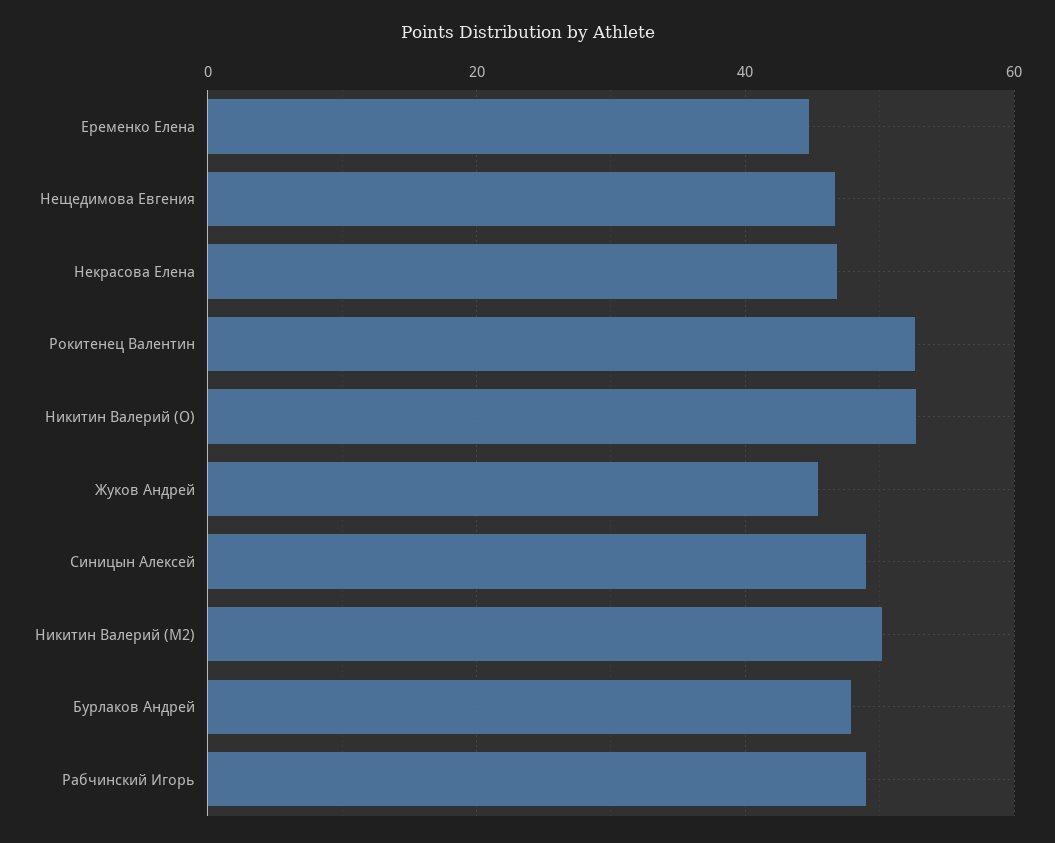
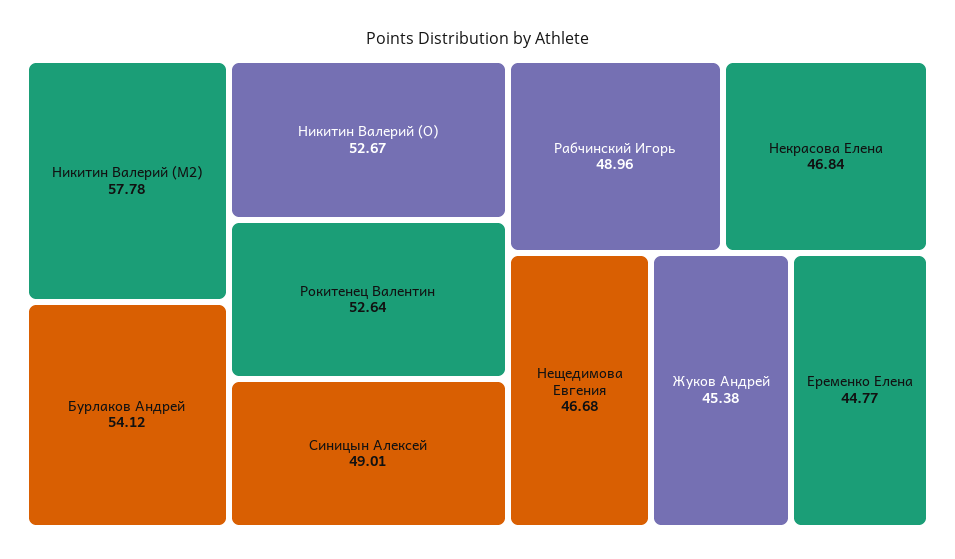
  {
    "Еременко Елена": 44.77,
    "Нещедимова Евгения": 46.68,
    "Некрасова Елена": 46.84,
    "Рокитенец Валентин": 52.64,
    "Никитин Валерий (O)": 52.67,
    "Жуков Андрей": 45.38,
    "Синицын Алексей": 49.01,
-   "Никитин Валерий (M2)": 50,
+   "Никитин Валерий (M2)": 57.78,
-   "Бурлаков Андрей": 48,
+   "Бурлаков Андрей": 54.12,
    "Рабчинский Игорь": 48.96
  }

